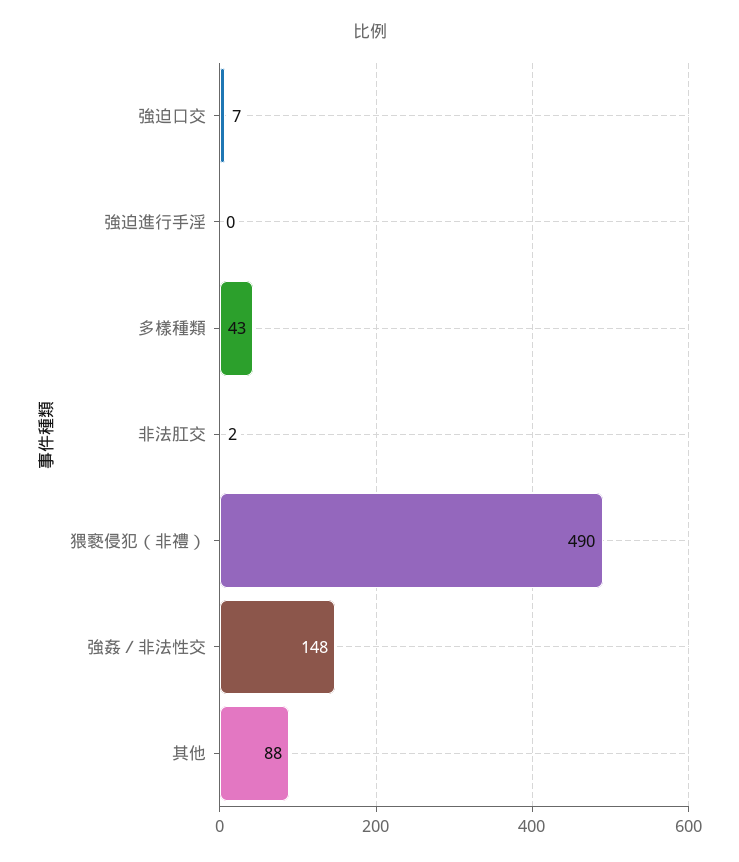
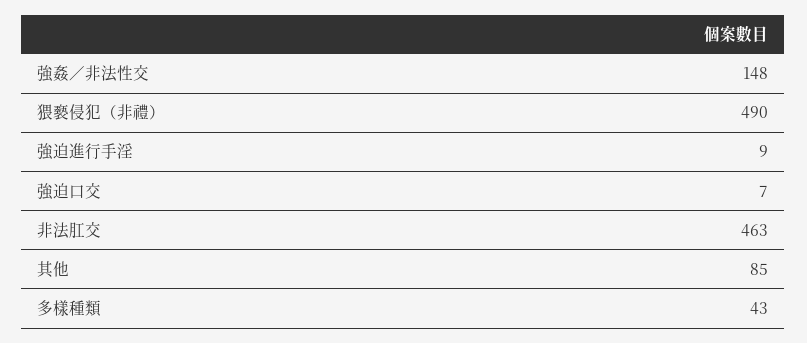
  {
    "強迫口交": 7,
-   "強迫進行手淫": 0,
+   "強迫進行手淫": 9,
    "多樣種類": 43,
-   "非法肛交": 2,
+   "非法肛交": 463,
    "猥褻侵犯（非禮）": 490,
    "強姦／非法性交": 148,
-   "其他": 88
+   "其他": 85
  }

